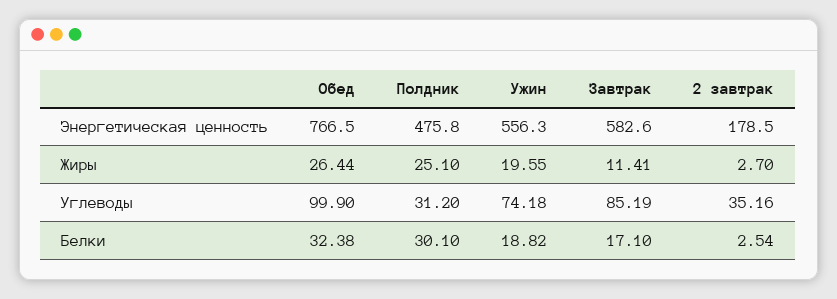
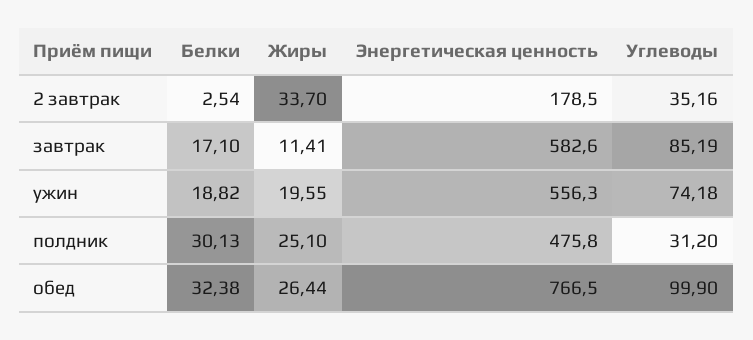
  {
    "Обед": {
      "Энергетическая ценность": 766.5,
      "Жиры": 26.44,
      "Углеводы": 99.9,
      "Белки": 32.38
    },
    "Полдник": {
      "Энергетическая ценность": 475.8,
      "Жиры": 25.1,
      "Углеводы": 31.2,
-     "Белки": 30.1
+     "Белки": 30.13
    },
    "Ужин": {
      "Энергетическая ценность": 556.3,
      "Жиры": 19.55,
      "Углеводы": 74.18,
      "Белки": 18.82
    },
    "Завтрак": {
      "Энергетическая ценность": 582.6,
      "Жиры": 11.41,
      "Углеводы": 85.19,
      "Белки": 17.1
    },
    "2 завтрак": {
      "Энергетическая ценность": 178.5,
-     "Жиры": 2.7,
+     "Жиры": 33.7,
      "Углеводы": 35.16,
      "Белки": 2.54
    }
  }

